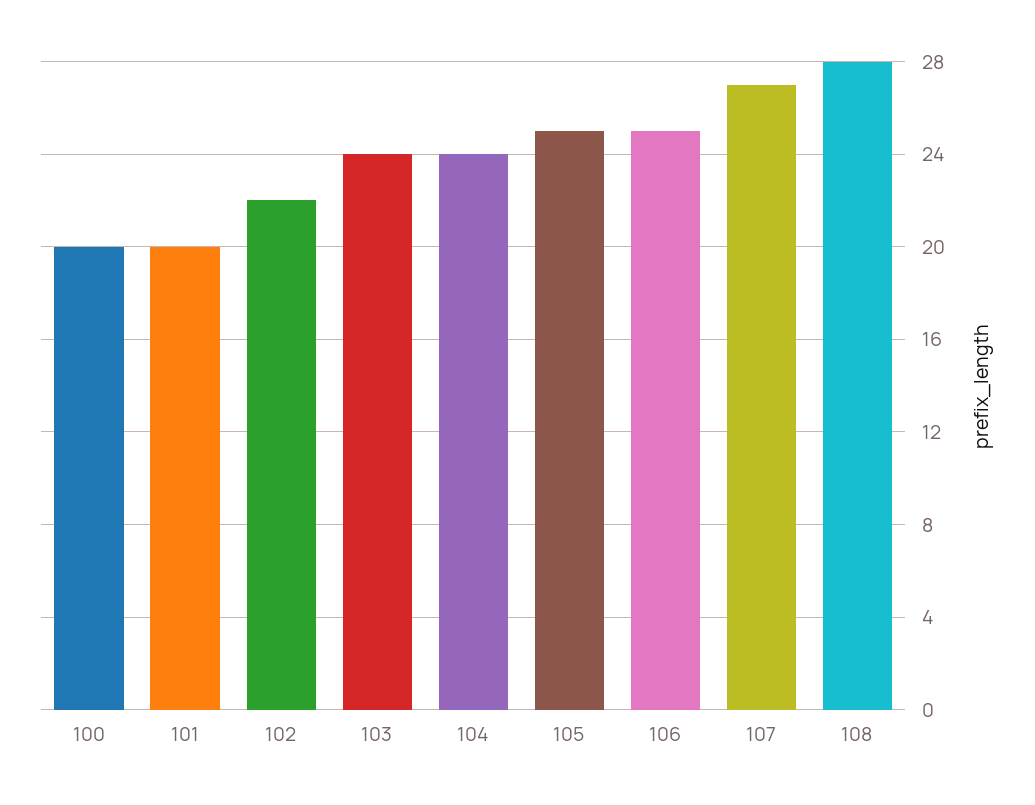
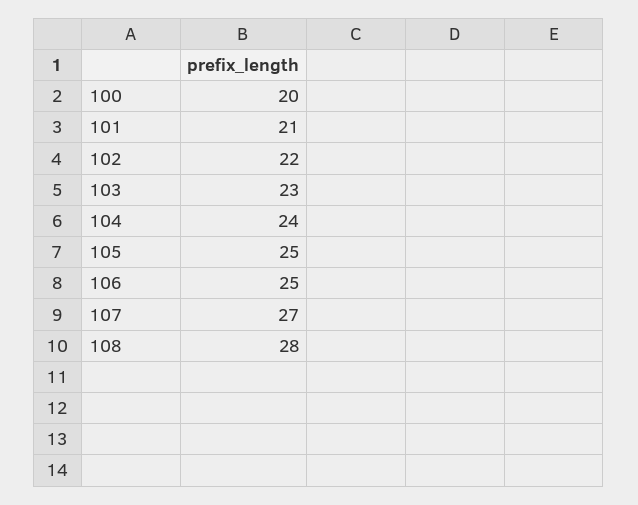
  {
    "100": 20,
-   "101": 20,
+   "101": 21,
    "102": 22,
-   "103": 24,
+   "103": 23,
    "104": 24,
    "105": 25,
    "106": 25,
    "107": 27,
    "108": 28
  }

